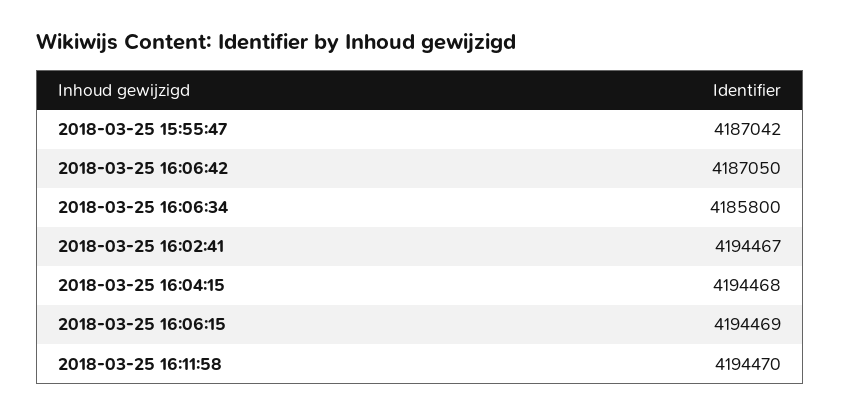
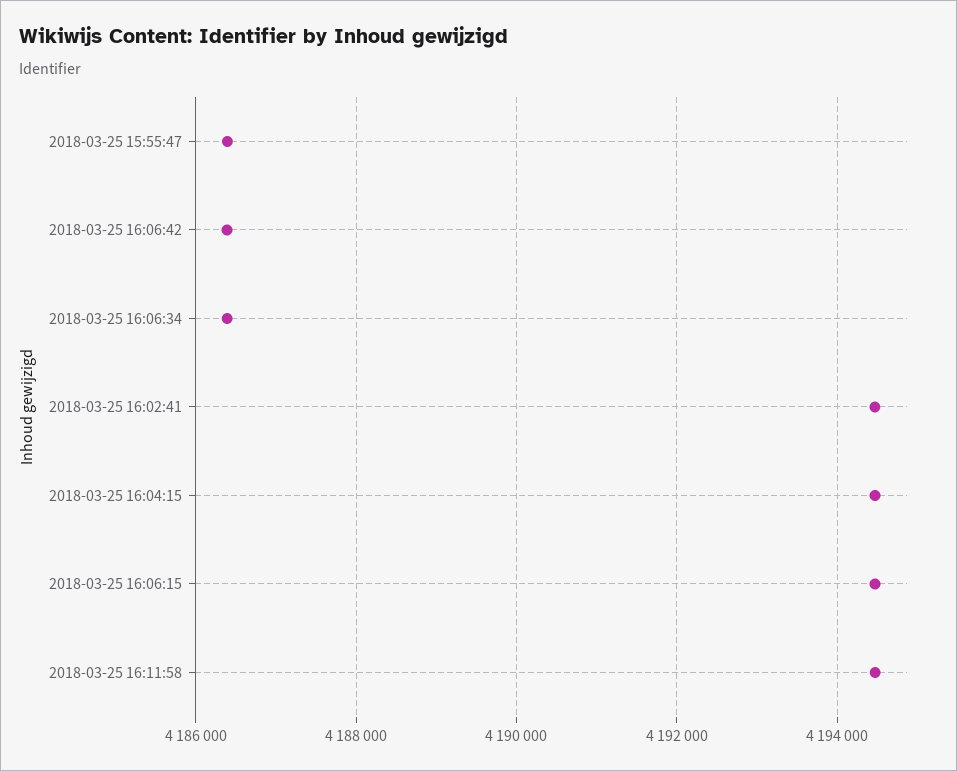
  {
-   "2018-03-25 15:55:47": 4187042,
+   "2018-03-25 15:55:47": 4186400,
-   "2018-03-25 16:06:42": 4187050,
+   "2018-03-25 16:06:42": 4186400,
-   "2018-03-25 16:06:34": 4185800,
+   "2018-03-25 16:06:34": 4186400,
    "2018-03-25 16:02:41": 4194467,
    "2018-03-25 16:04:15": 4194468,
    "2018-03-25 16:06:15": 4194469,
    "2018-03-25 16:11:58": 4194470
  }

